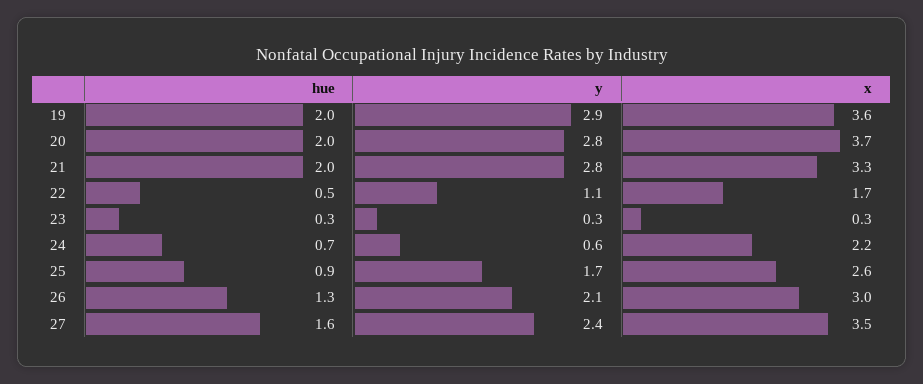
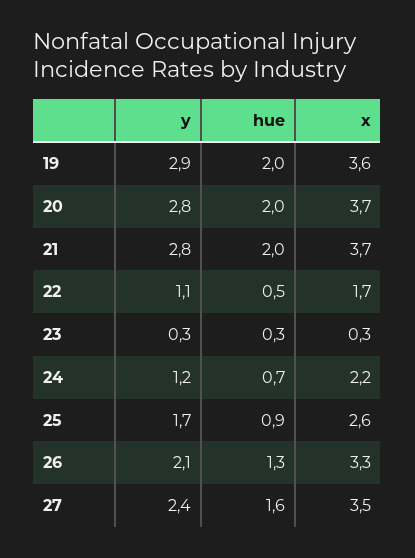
  {
    "hue": {
      "19": 2,
      "20": 2,
      "21": 2,
      "22": 0.5,
      "23": 0.3,
      "24": 0.7,
      "25": 0.9,
      "26": 1.3,
      "27": 1.6
    },
    "y": {
      "19": 2.9,
      "20": 2.8,
      "21": 2.8,
      "22": 1.1,
      "23": 0.3,
-     "24": 0.6,
+     "24": 1.2,
      "25": 1.7,
      "26": 2.1,
      "27": 2.4
    },
    "x": {
      "19": 3.6,
      "20": 3.7,
-     "21": 3.3,
+     "21": 3.7,
      "22": 1.7,
      "23": 0.3,
      "24": 2.2,
      "25": 2.6,
-     "26": 3,
+     "26": 3.3,
      "27": 3.5
    }
  }

